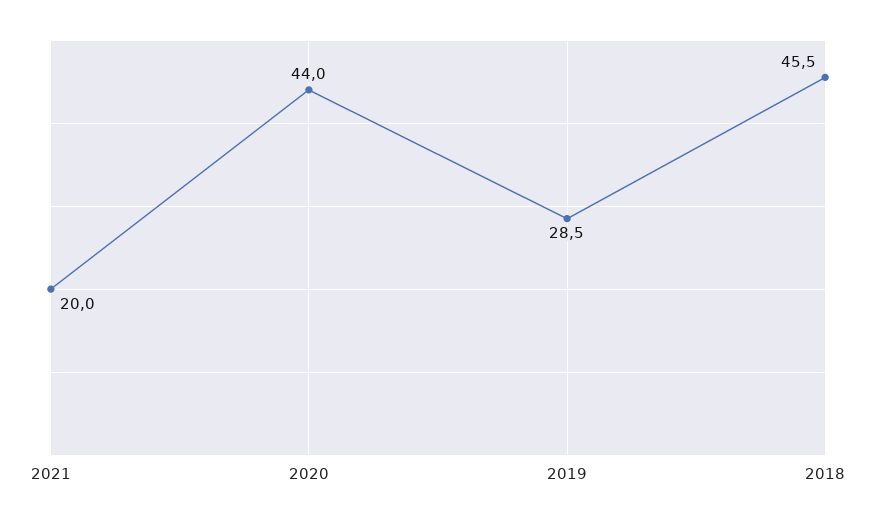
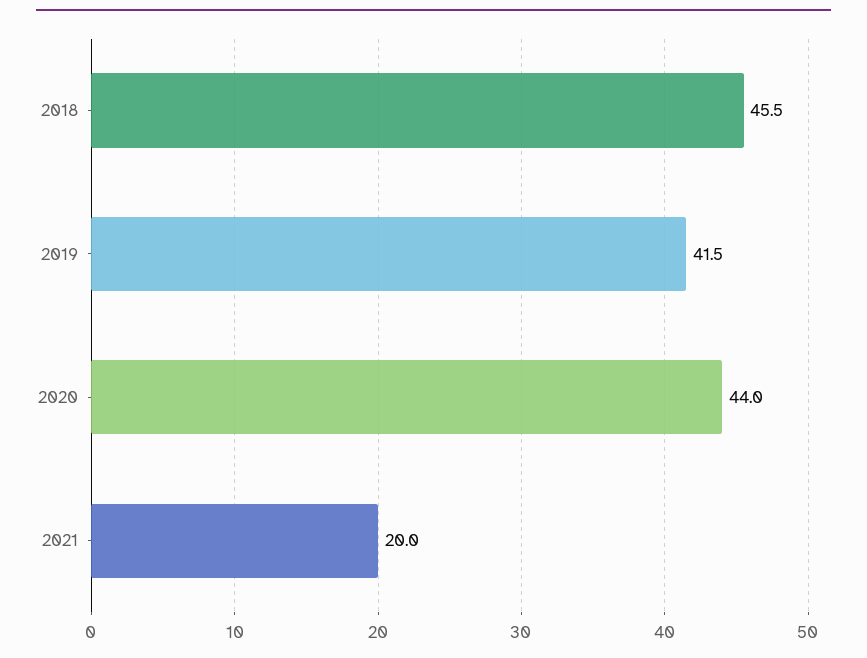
  {
    "2021": 20,
    "2020": 44,
-   "2019": 28.5,
+   "2019": 41.5,
    "2018": 45.5
  }

